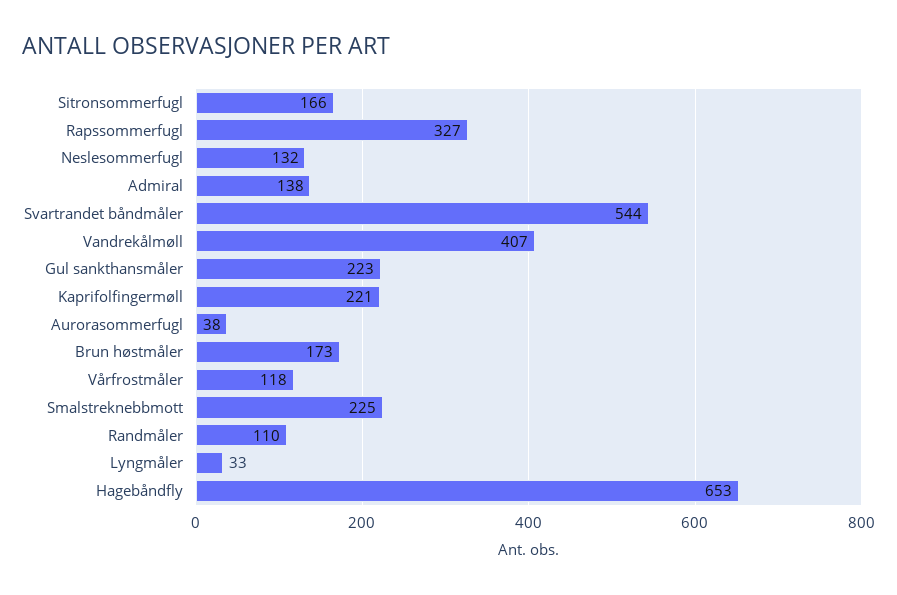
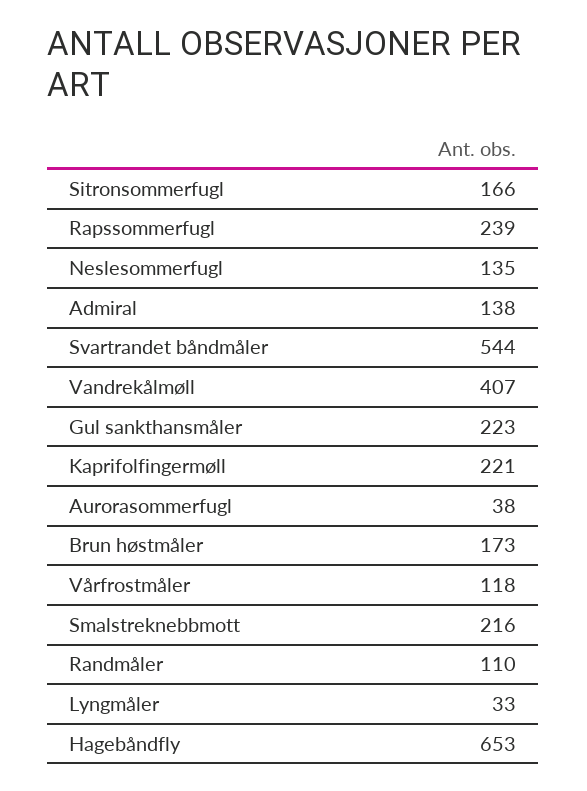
  {
    "Sitronsommerfugl": 166,
-   "Rapssommerfugl": 327,
+   "Rapssommerfugl": 239,
-   "Neslesommerfugl": 132,
+   "Neslesommerfugl": 135,
    "Admiral": 138,
    "Svartrandet båndmåler": 544,
    "Vandrekålmøll": 407,
    "Gul sankthansmåler": 223,
    "Kaprifolfingermøll": 221,
    "Aurorasommerfugl": 38,
    "Brun høstmåler": 173,
    "Vårfrostmåler": 118,
-   "Smalstreknebbmott": 225,
+   "Smalstreknebbmott": 216,
    "Randmåler": 110,
    "Lyngmåler": 33,
    "Hagebåndfly": 653
  }

